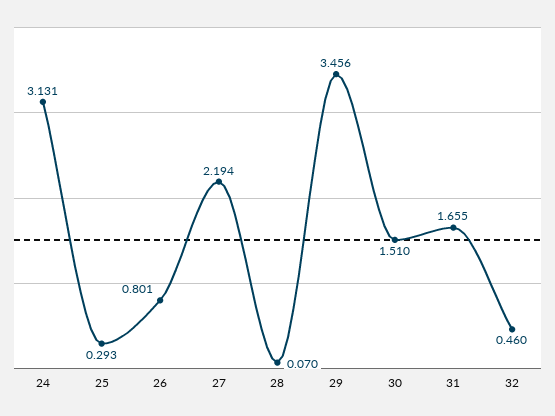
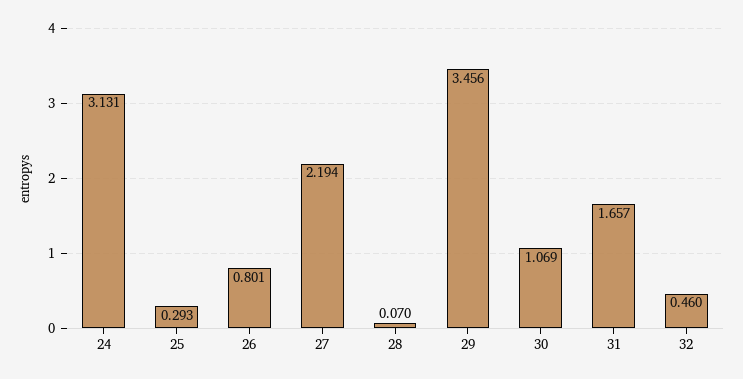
  {
    "24": 3.131,
    "25": 0.293,
    "26": 0.801,
    "27": 2.194,
    "28": 0.07,
    "29": 3.456,
-   "30": 1.51,
+   "30": 1.069,
-   "31": 1.655,
+   "31": 1.657,
    "32": 0.46
  }

